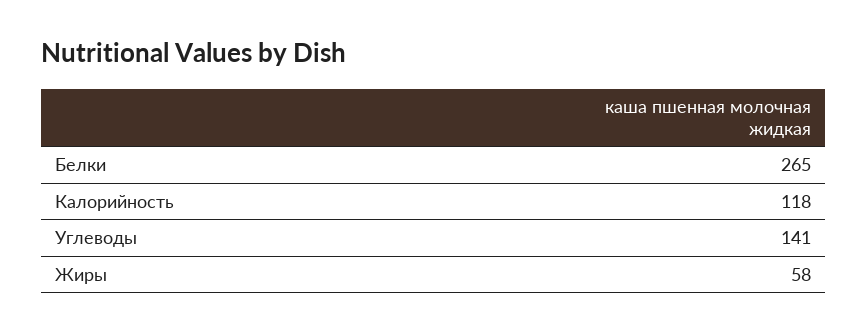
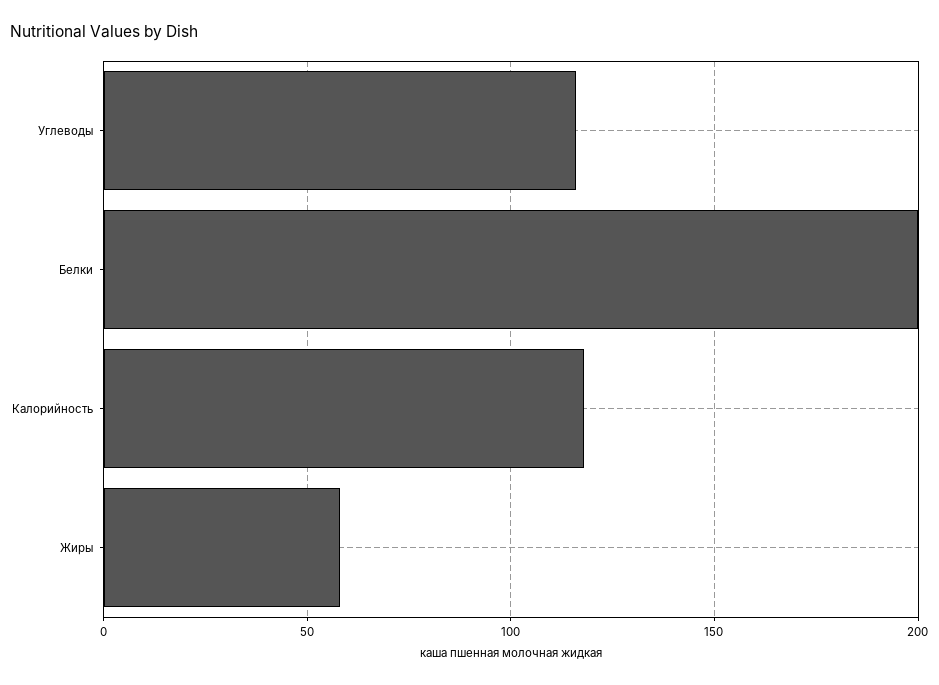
  {
-   "Белки": 265,
+   "Белки": 200,
    "Калорийность": 118,
-   "Углеводы": 141,
+   "Углеводы": 115,
    "Жиры": 58
  }

